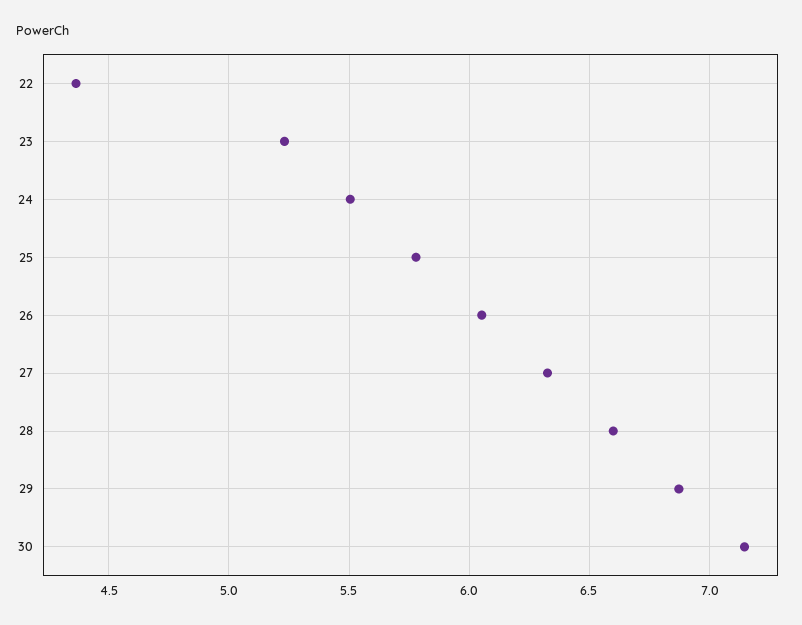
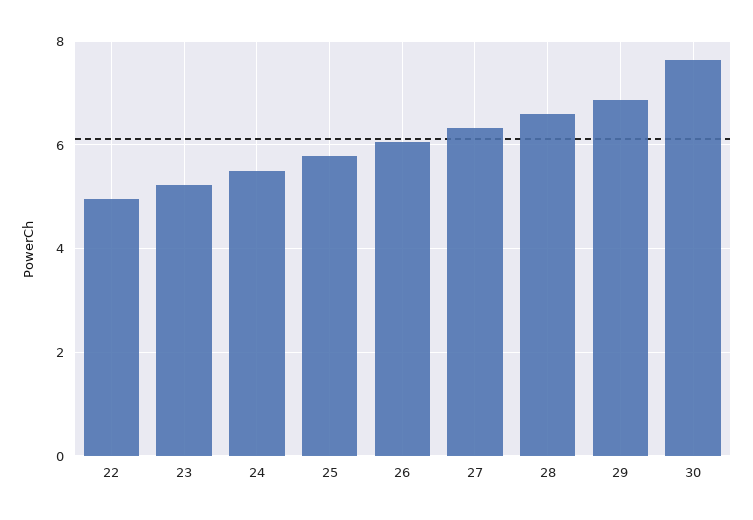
  {
-   "22": 4.35,
+   "22": 5,
    "23": 5.25,
    "24": 5.5,
    "25": 5.8,
    "26": 6.05,
    "27": 6.35,
    "28": 6.6,
    "29": 6.85,
-   "30": 7.15
+   "30": 7.6
  }

